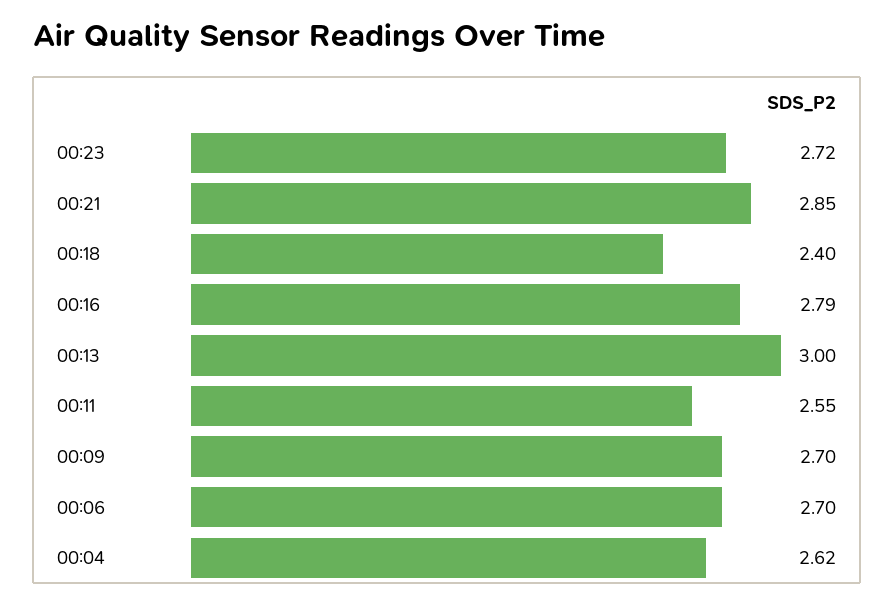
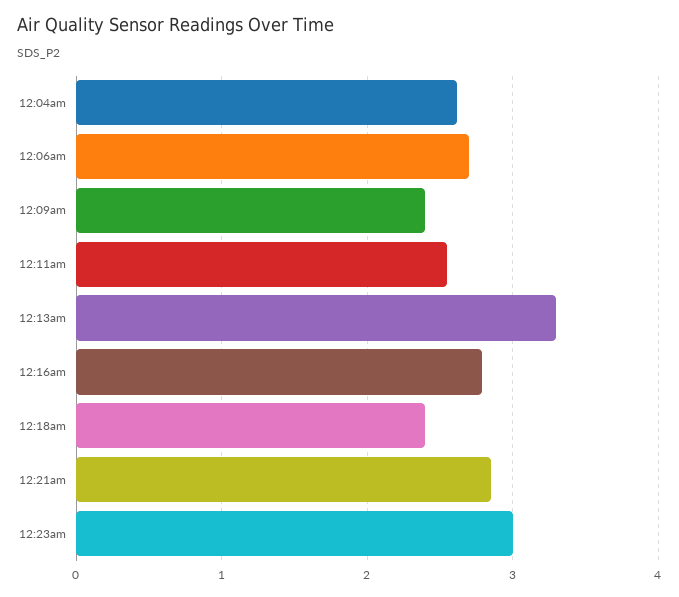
  {
-   "00:23": 2.72,
+   "00:23": 3,
    "00:21": 2.85,
    "00:18": 2.4,
    "00:16": 2.79,
-   "00:13": 3,
+   "00:13": 3.3,
    "00:11": 2.55,
-   "00:09": 2.7,
+   "00:09": 2.4,
    "00:06": 2.7,
    "00:04": 2.62
  }

